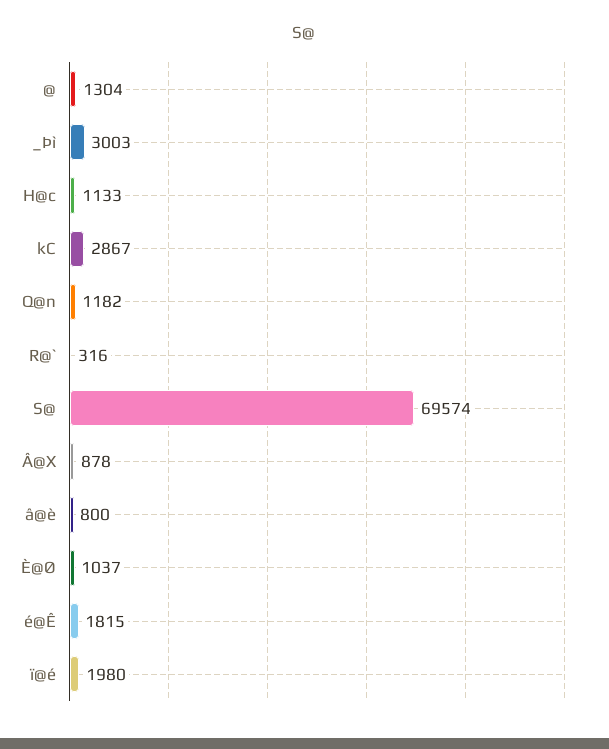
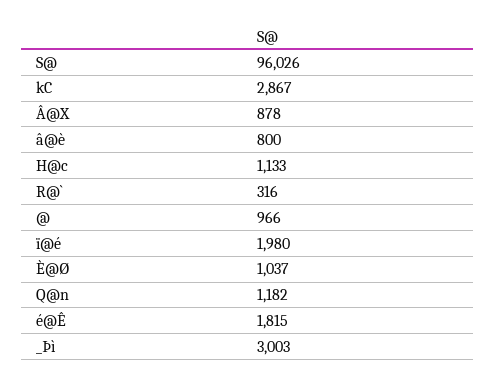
  {
-   "@": 1304,
+   "@": 966,
    "_Þì": 3003,
    "H@c": 1133,
    "kC": 2867,
    "Q@n": 1182,
    "R@`": 316,
-   "S@": 69574,
+   "S@": 96026,
    "Â@X": 878,
    "â@è": 800,
    "È@Ø": 1037,
    "é@Ê": 1815,
    "ï@é": 1980
  }

